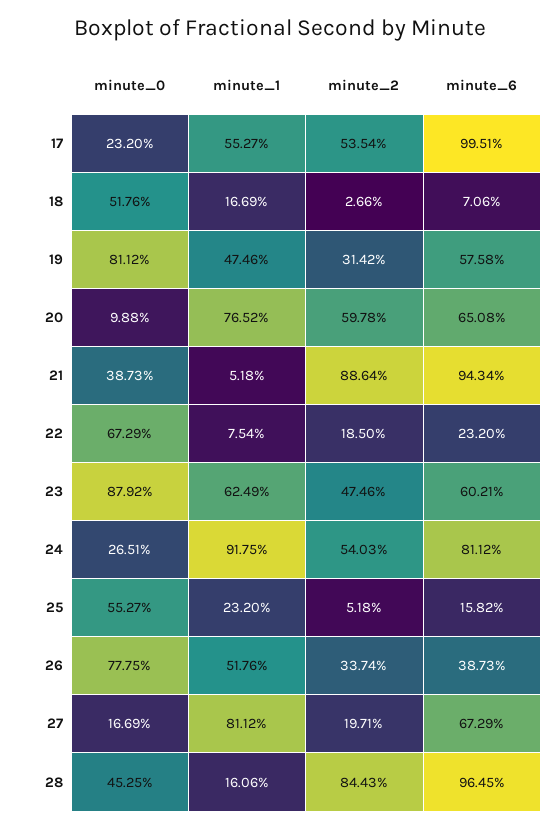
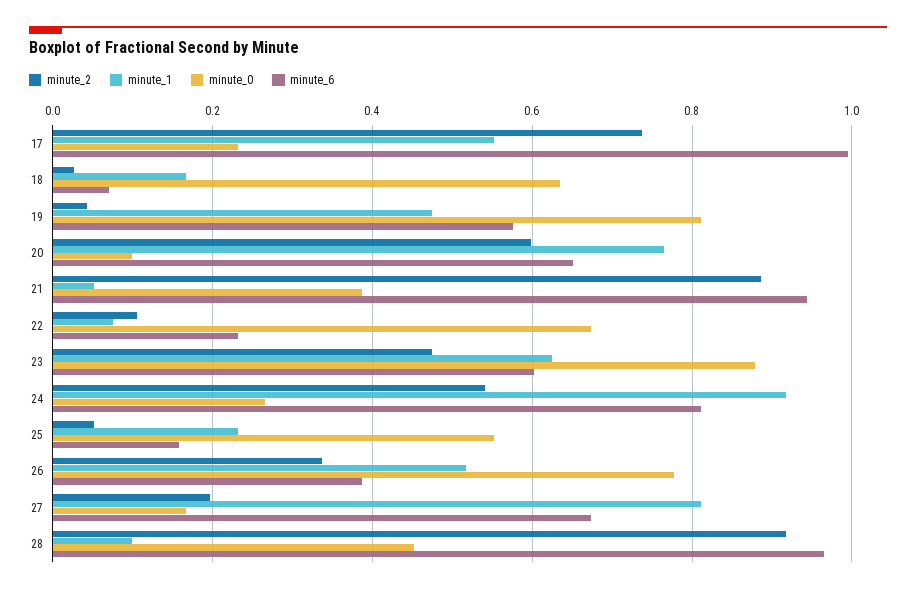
  {
    "minute_0": {
      "17": 0.232,
-     "18": 0.5176,
+     "18": 0.64,
      "19": 0.8112,
      "20": 0.0988,
      "21": 0.3873,
      "22": 0.6729,
      "23": 0.8792,
      "24": 0.2651,
      "25": 0.5527,
      "26": 0.7775,
      "27": 0.1669,
      "28": 0.4525
    },
    "minute_1": {
      "17": 0.5527,
      "18": 0.1669,
      "19": 0.4746,
      "20": 0.7652,
      "21": 0.0518,
      "22": 0.0754,
      "23": 0.6249,
      "24": 0.9175,
      "25": 0.232,
      "26": 0.5176,
      "27": 0.8112,
-     "28": 0.1606
+     "28": 0.1
    },
    "minute_2": {
-     "17": 0.5354,
+     "17": 0.74,
      "18": 0.0266,
-     "19": 0.3142,
+     "19": 0.04,
      "20": 0.5978,
      "21": 0.8864,
-     "22": 0.185,
+     "22": 0.1,
      "23": 0.4746,
      "24": 0.5403,
      "25": 0.0518,
      "26": 0.3374,
      "27": 0.1971,
-     "28": 0.8443
+     "28": 0.92
    },
    "minute_6": {
      "17": 0.9951,
      "18": 0.0706,
      "19": 0.5758,
      "20": 0.6508,
      "21": 0.9434,
      "22": 0.232,
      "23": 0.6021,
      "24": 0.8112,
      "25": 0.1582,
      "26": 0.3873,
      "27": 0.6729,
      "28": 0.9645
    }
  }

